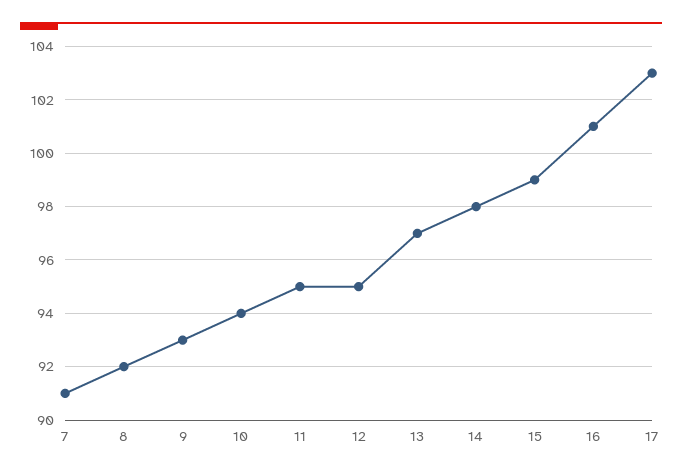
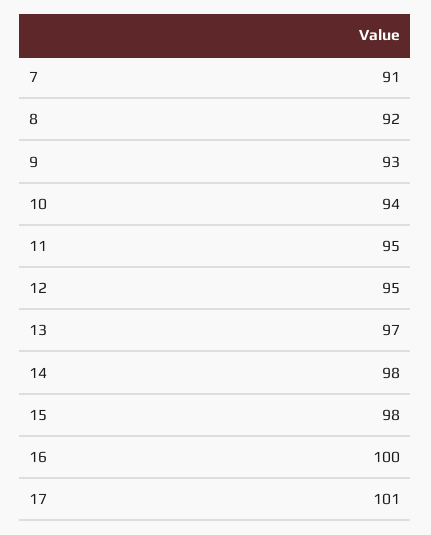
  {
    "7": 91,
    "8": 92,
    "9": 93,
    "10": 94,
    "11": 95,
    "12": 95,
    "13": 97,
    "14": 98,
-   "15": 99,
+   "15": 98,
-   "16": 101,
+   "16": 100,
-   "17": 103
+   "17": 101
  }

